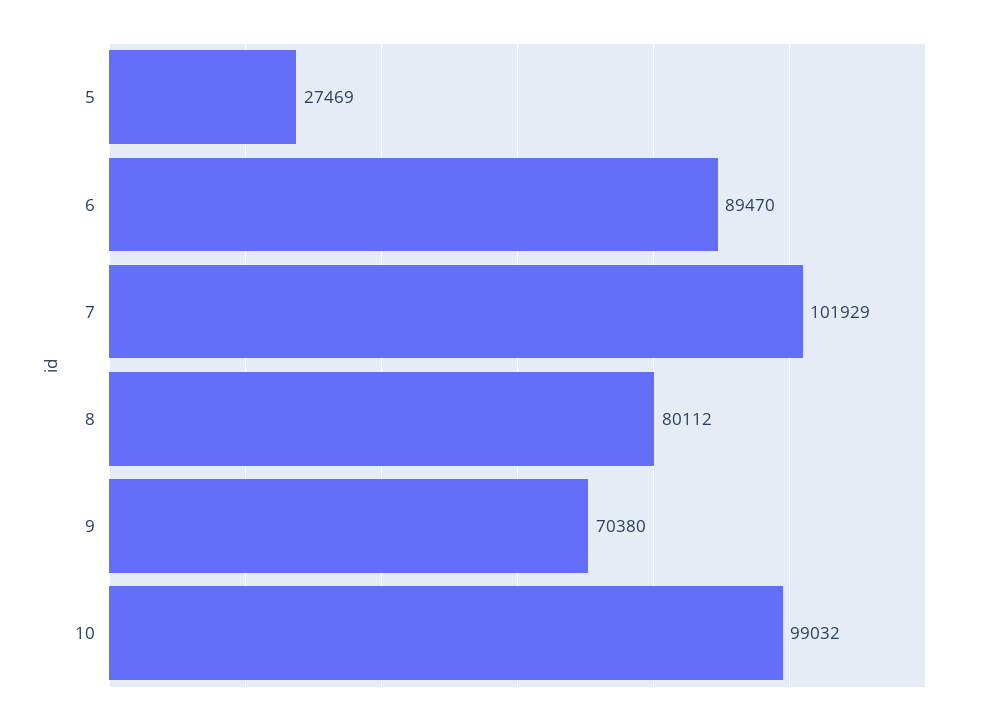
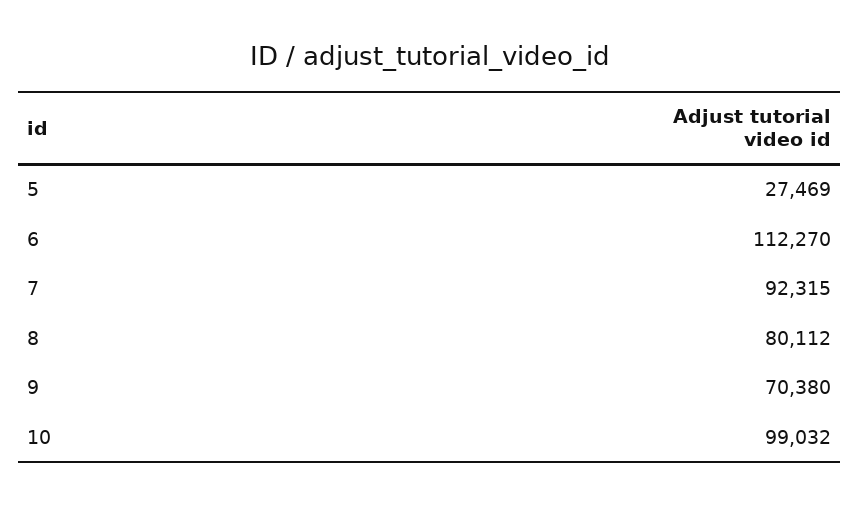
  {
    "5": 27469,
-   "6": 89470,
+   "6": 112270,
-   "7": 101929,
+   "7": 92315,
    "8": 80112,
    "9": 70380,
    "10": 99032
  }

